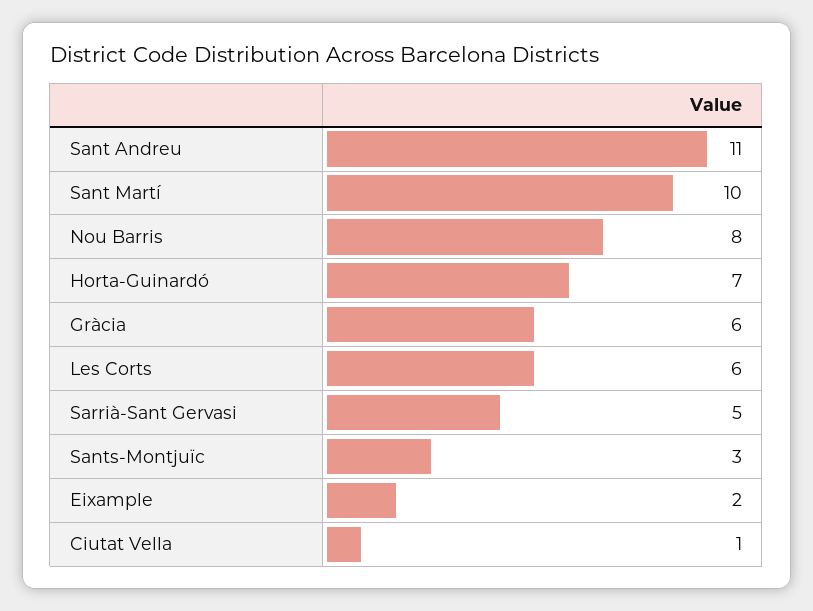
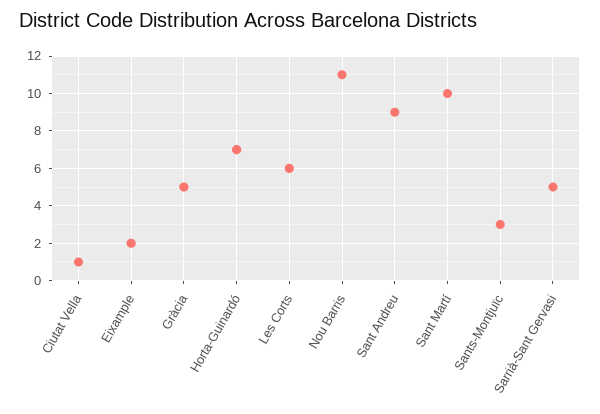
  {
-   "Sant Andreu": 11,
+   "Sant Andreu": 9,
    "Sant Martí": 10,
-   "Nou Barris": 8,
+   "Nou Barris": 11,
    "Horta-Guinardó": 7,
-   "Gràcia": 6,
+   "Gràcia": 5,
    "Les Corts": 6,
    "Sarrià-Sant Gervasi": 5,
    "Sants-Montjuïc": 3,
    "Eixample": 2,
    "Ciutat Vella": 1
  }

